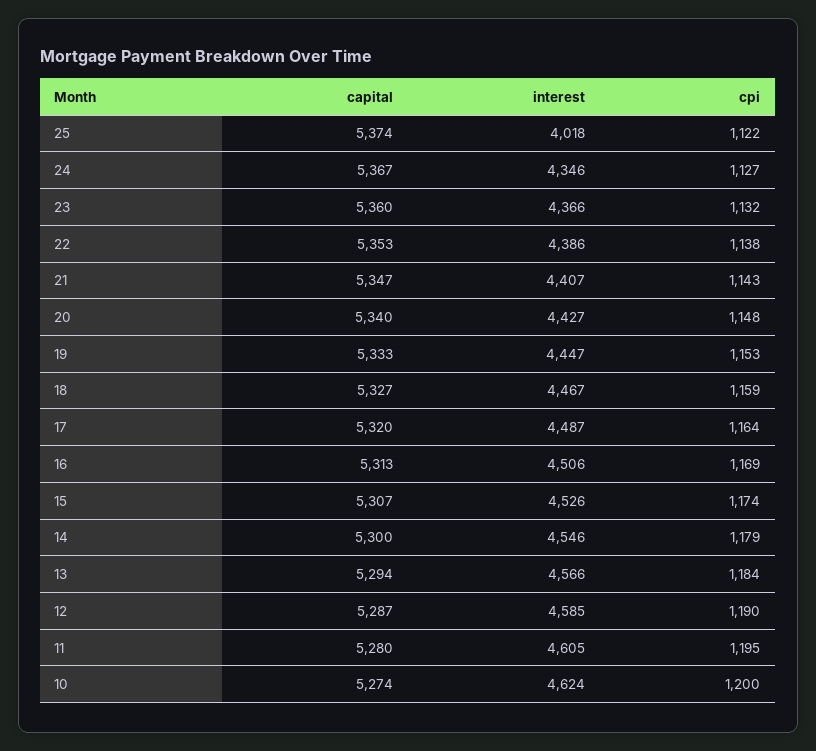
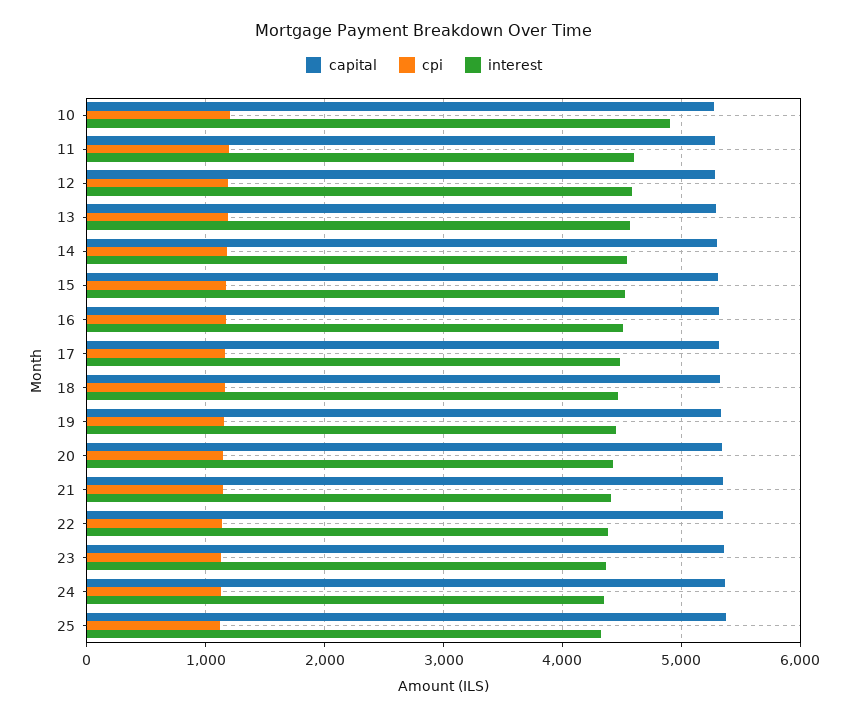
  {
    "capital": {
      "25": 5374,
      "24": 5367,
      "23": 5360,
      "22": 5353,
      "21": 5347,
      "20": 5340,
      "19": 5333,
      "18": 5327,
      "17": 5320,
      "16": 5313,
      "15": 5307,
      "14": 5300,
      "13": 5294,
      "12": 5287,
      "11": 5280,
      "10": 5274
    },
    "interest": {
-     "25": 4018,
+     "25": 4300,
      "24": 4346,
      "23": 4366,
      "22": 4386,
      "21": 4407,
      "20": 4427,
      "19": 4447,
      "18": 4467,
      "17": 4487,
      "16": 4506,
      "15": 4526,
      "14": 4546,
      "13": 4566,
      "12": 4585,
      "11": 4605,
-     "10": 4624
+     "10": 4900
    },
    "cpi": {
      "25": 1122,
      "24": 1127,
      "23": 1132,
      "22": 1138,
      "21": 1143,
      "20": 1148,
      "19": 1153,
      "18": 1159,
      "17": 1164,
      "16": 1169,
      "15": 1174,
      "14": 1179,
      "13": 1184,
      "12": 1190,
      "11": 1195,
      "10": 1200
    }
  }

